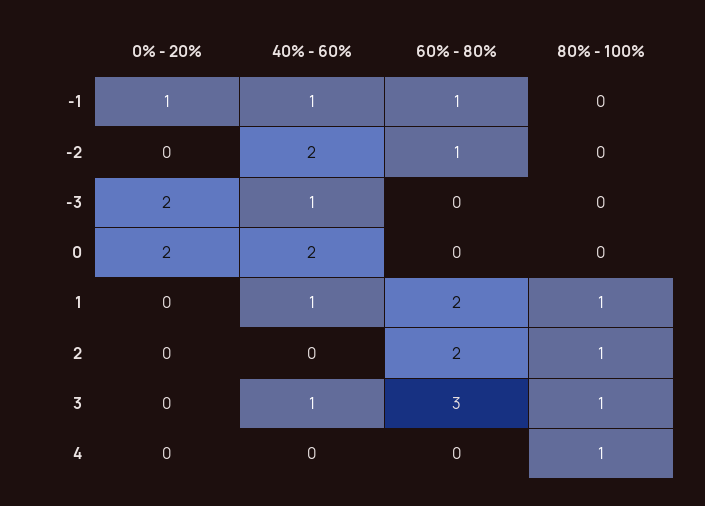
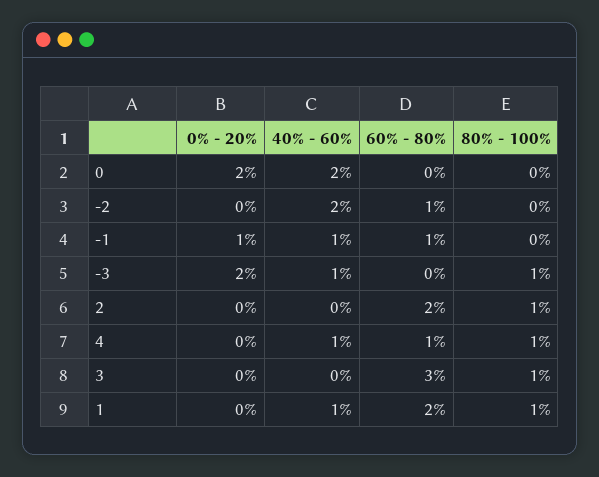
  {
    "0% - 20%": {
      "-1": 1,
      "-2": 0,
      "-3": 2,
      "0": 2,
      "1": 0,
      "2": 0,
      "3": 0,
      "4": 0
    },
    "40% - 60%": {
      "-1": 1,
      "-2": 2,
      "-3": 1,
      "0": 2,
      "1": 1,
      "2": 0,
-     "3": 1,
+     "3": 0,
-     "4": 0
+     "4": 1
    },
    "60% - 80%": {
      "-1": 1,
      "-2": 1,
      "-3": 0,
      "0": 0,
      "1": 2,
      "2": 2,
      "3": 3,
-     "4": 0
+     "4": 1
    },
    "80% - 100%": {
      "-1": 0,
      "-2": 0,
-     "-3": 0,
+     "-3": 1,
      "0": 0,
      "1": 1,
      "2": 1,
      "3": 1,
      "4": 1
    }
  }

